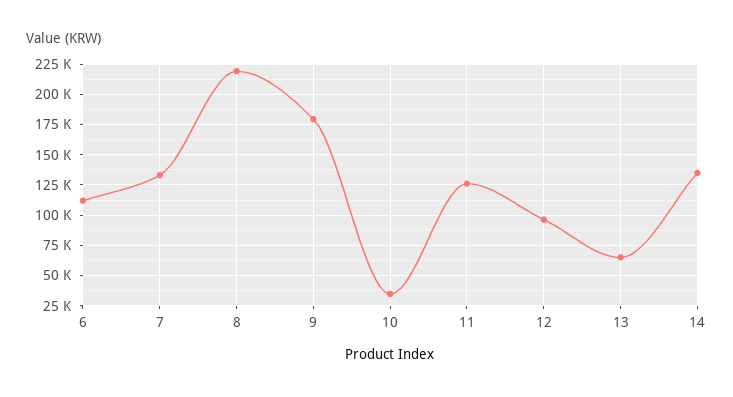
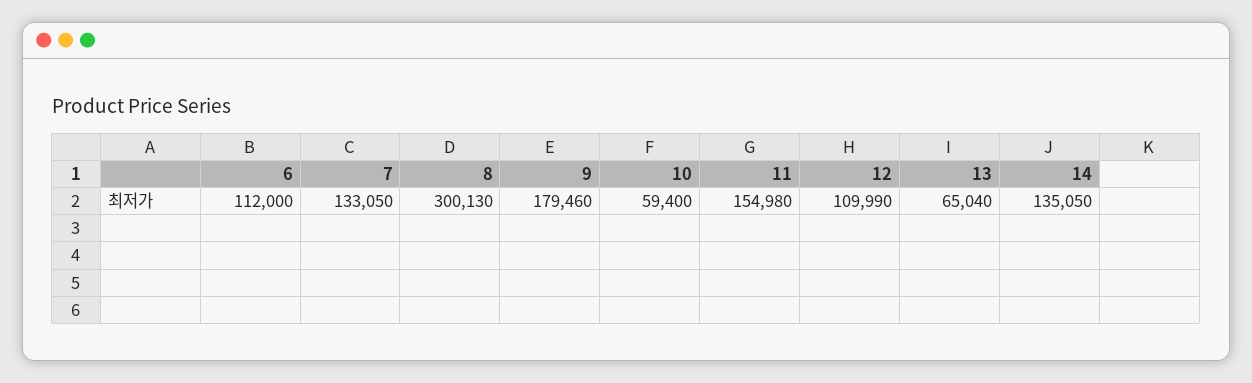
  {
    "6": 112000,
    "7": 133050,
-   "8": 220000,
+   "8": 300130,
    "9": 179460,
-   "10": 35000,
+   "10": 59400,
-   "11": 125000,
+   "11": 154980,
-   "12": 95000,
+   "12": 109990,
    "13": 65040,
    "14": 135050
  }

